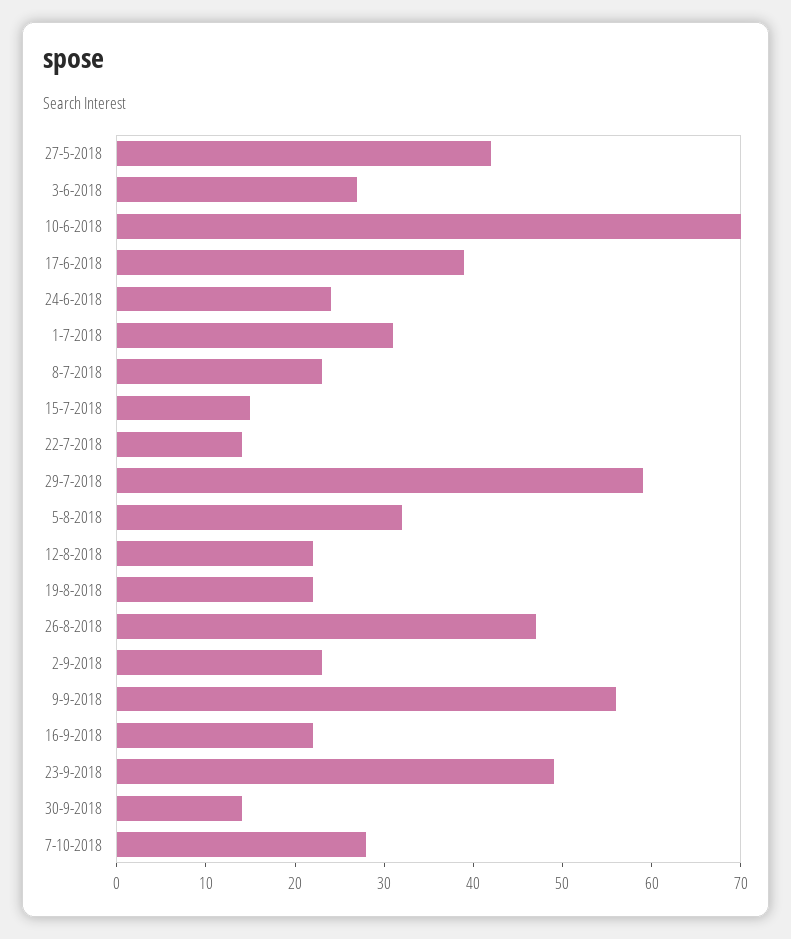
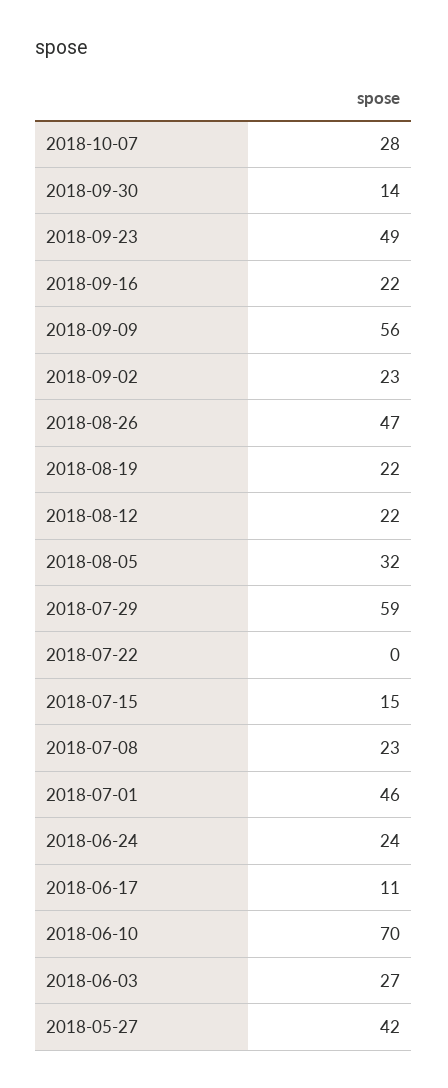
  {
    "27-5-2018": 42,
    "3-6-2018": 27,
    "10-6-2018": 70,
-   "17-6-2018": 39,
+   "17-6-2018": 11,
    "24-6-2018": 24,
-   "1-7-2018": 31,
+   "1-7-2018": 46,
    "8-7-2018": 23,
    "15-7-2018": 15,
-   "22-7-2018": 14,
+   "22-7-2018": 0,
    "29-7-2018": 59,
    "5-8-2018": 32,
    "12-8-2018": 22,
    "19-8-2018": 22,
    "26-8-2018": 47,
    "2-9-2018": 23,
    "9-9-2018": 56,
    "16-9-2018": 22,
    "23-9-2018": 49,
    "30-9-2018": 14,
    "7-10-2018": 28
  }

